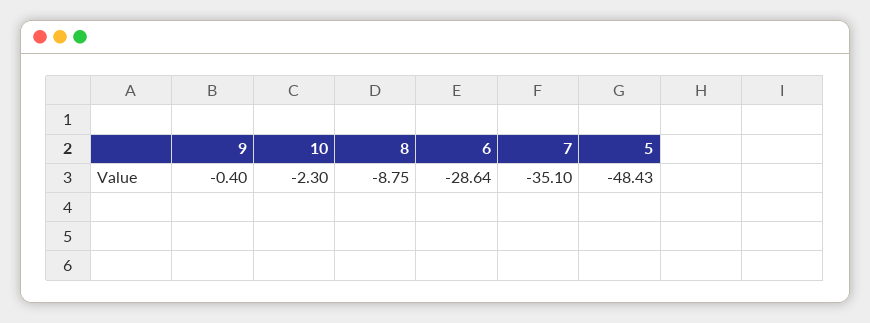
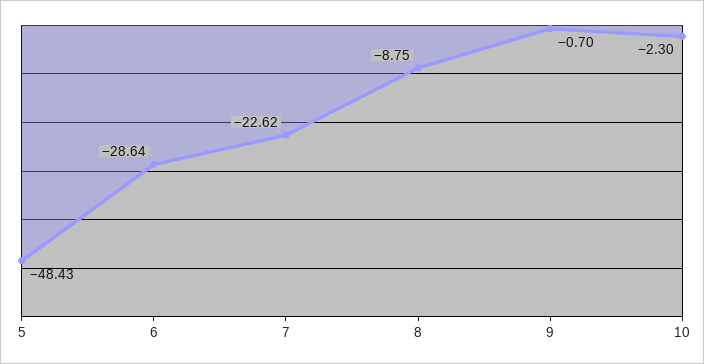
  {
-   "9": -0.4,
+   "9": -0.7,
    "10": -2.3,
    "8": -8.75,
    "6": -28.64,
-   "7": -35.1,
+   "7": -22.62,
    "5": -48.43
  }

